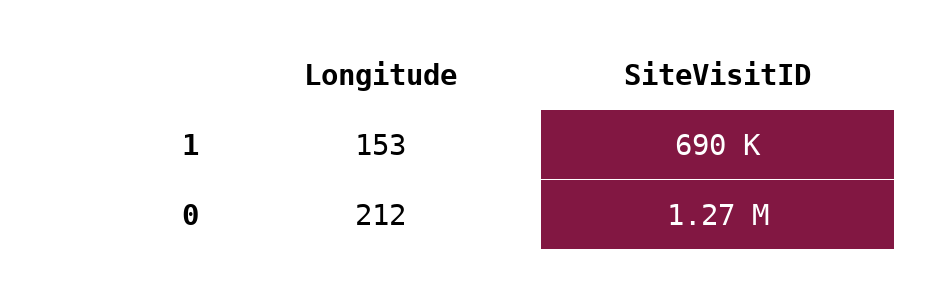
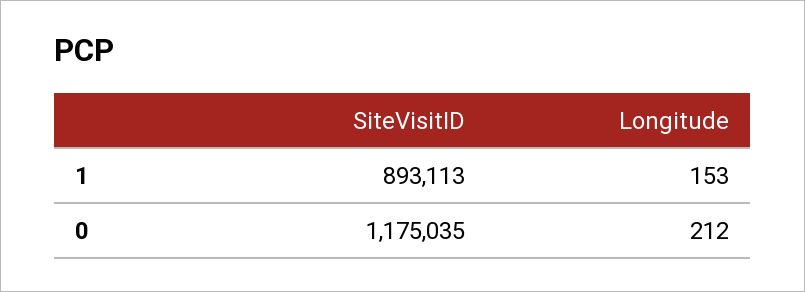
  {
    "Longitude": {
      "1": 153,
      "0": 212
    },
    "SiteVisitID": {
-     "1": 690000,
+     "1": 893113,
-     "0": 1270000
+     "0": 1175035
    }
  }

